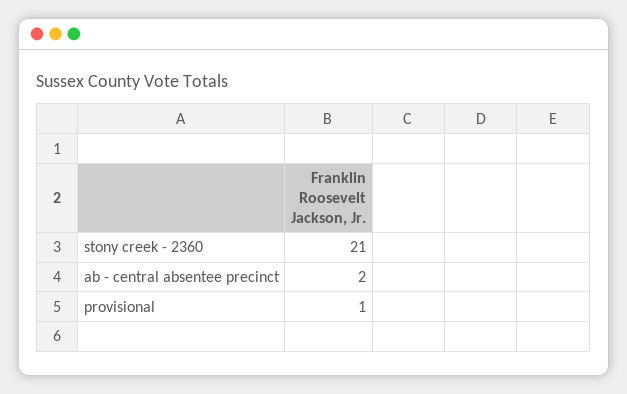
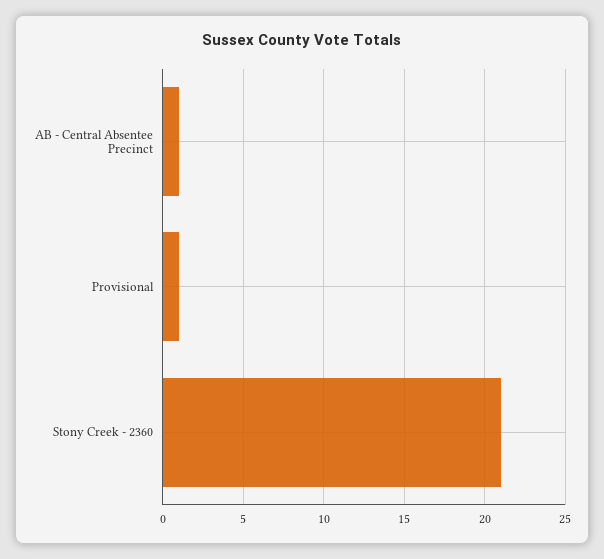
  {
    "stony creek - 2360": 21,
-   "ab - central absentee precinct": 2,
+   "ab - central absentee precinct": 1,
    "provisional": 1
  }

